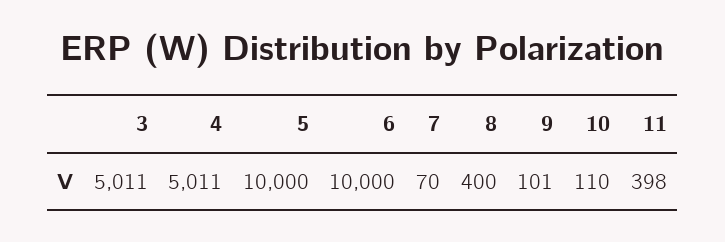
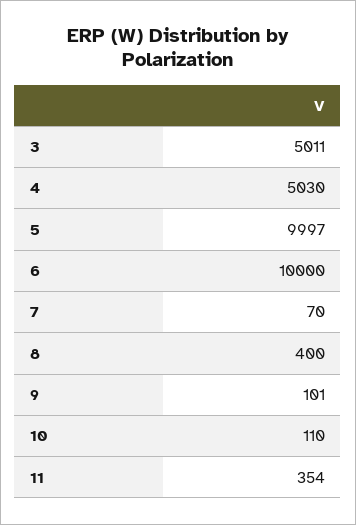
  {
    "3": 5011,
-   "4": 5011,
+   "4": 5030,
-   "5": 10000,
+   "5": 9997,
    "6": 10000,
    "7": 70,
    "8": 400,
    "9": 101,
    "10": 110,
-   "11": 398
+   "11": 354
  }

